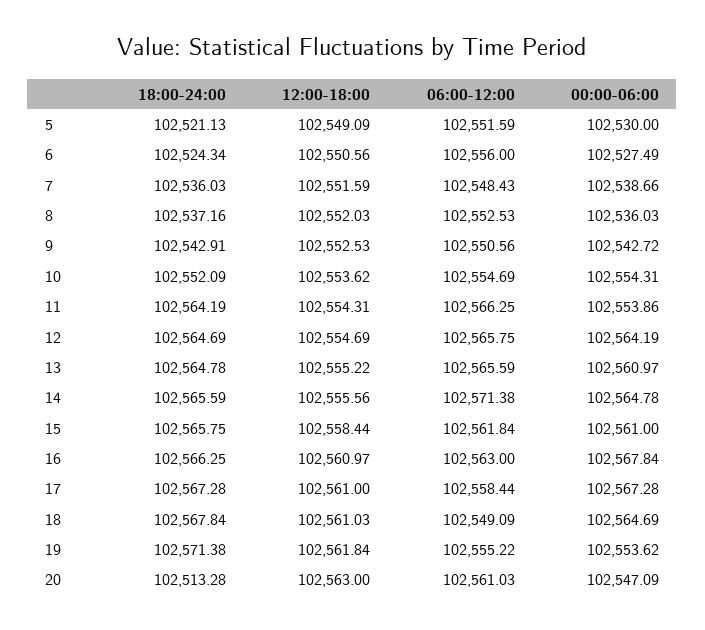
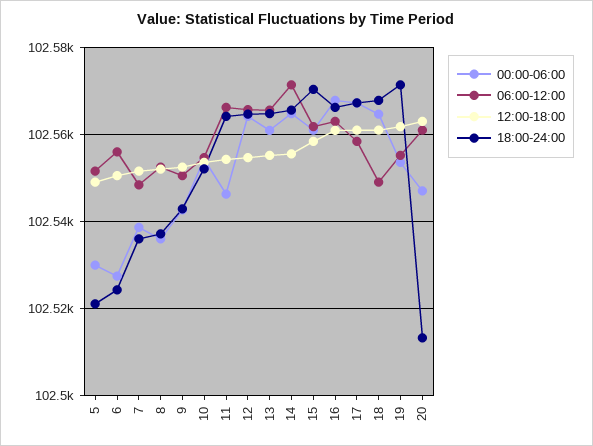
  {
    "18:00-24:00": {
      "5": 102521.13,
      "6": 102524.34,
      "7": 102536.03,
      "8": 102537.16,
      "9": 102542.91,
      "10": 102552.09,
      "11": 102564.19,
      "12": 102564.69,
      "13": 102564.78,
      "14": 102565.59,
-     "15": 102565.75,
+     "15": 102570,
      "16": 102566.25,
      "17": 102567.28,
      "18": 102567.84,
      "19": 102571.38,
      "20": 102513.28
    },
    "12:00-18:00": {
      "5": 102549.09,
      "6": 102550.56,
      "7": 102551.59,
      "8": 102552.03,
      "9": 102552.53,
      "10": 102553.62,
      "11": 102554.31,
      "12": 102554.69,
      "13": 102555.22,
      "14": 102555.56,
      "15": 102558.44,
      "16": 102560.97,
      "17": 102561,
      "18": 102561.03,
      "19": 102561.84,
      "20": 102563
    },
    "06:00-12:00": {
      "5": 102551.59,
      "6": 102556,
      "7": 102548.43,
      "8": 102552.53,
      "9": 102550.56,
      "10": 102554.69,
      "11": 102566.25,
      "12": 102565.75,
      "13": 102565.59,
      "14": 102571.38,
      "15": 102561.84,
      "16": 102563,
      "17": 102558.44,
      "18": 102549.09,
      "19": 102555.22,
      "20": 102561.03
    },
    "00:00-06:00": {
      "5": 102530,
      "6": 102527.49,
      "7": 102538.66,
      "8": 102536.03,
      "9": 102542.72,
      "10": 102554.31,
-     "11": 102553.86,
+     "11": 102546,
      "12": 102564.19,
      "13": 102560.97,
      "14": 102564.78,
      "15": 102561,
      "16": 102567.84,
      "17": 102567.28,
      "18": 102564.69,
      "19": 102553.62,
      "20": 102547.09
    }
  }

